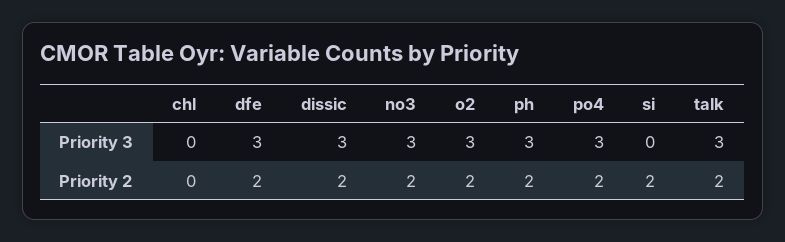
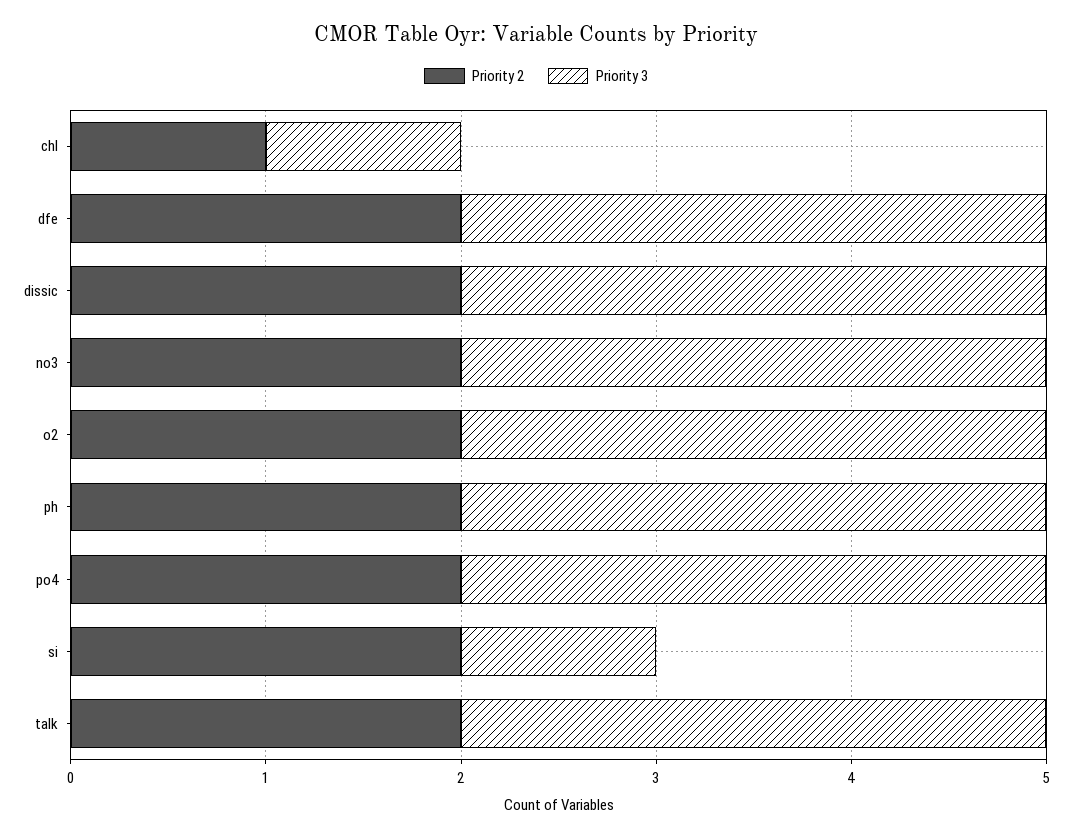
  {
    "Priority 3": {
-     "chl": 0,
+     "chl": 1,
      "dfe": 3,
      "dissic": 3,
      "no3": 3,
      "o2": 3,
      "ph": 3,
      "po4": 3,
-     "si": 0,
+     "si": 1,
      "talk": 3
    },
    "Priority 2": {
-     "chl": 0,
+     "chl": 1,
      "dfe": 2,
      "dissic": 2,
      "no3": 2,
      "o2": 2,
      "ph": 2,
      "po4": 2,
      "si": 2,
      "talk": 2
    }
  }

